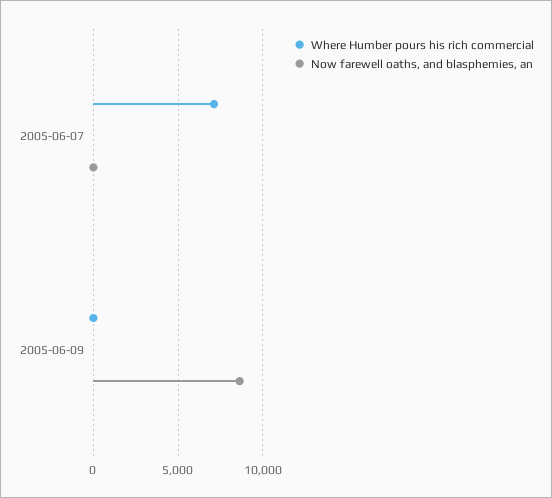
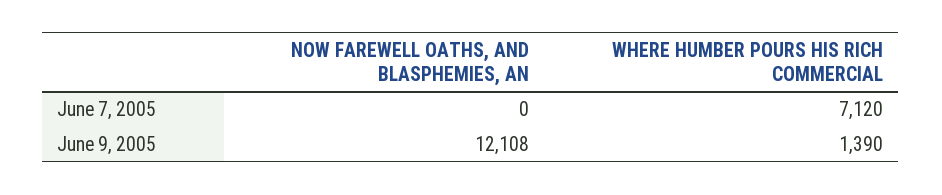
  {
    "Where Humber pours his rich commercial": {
      "2005-06-07": 7120,
-     "2005-06-09": 0
+     "2005-06-09": 1390
    },
    "Now farewell oaths, and blasphemies, an": {
      "2005-06-07": 0,
-     "2005-06-09": 8500
+     "2005-06-09": 12108
    }
  }

